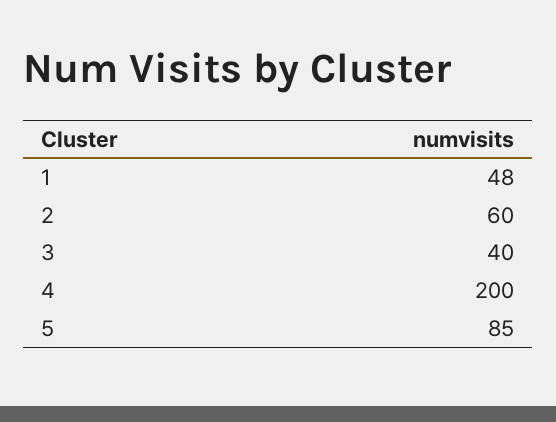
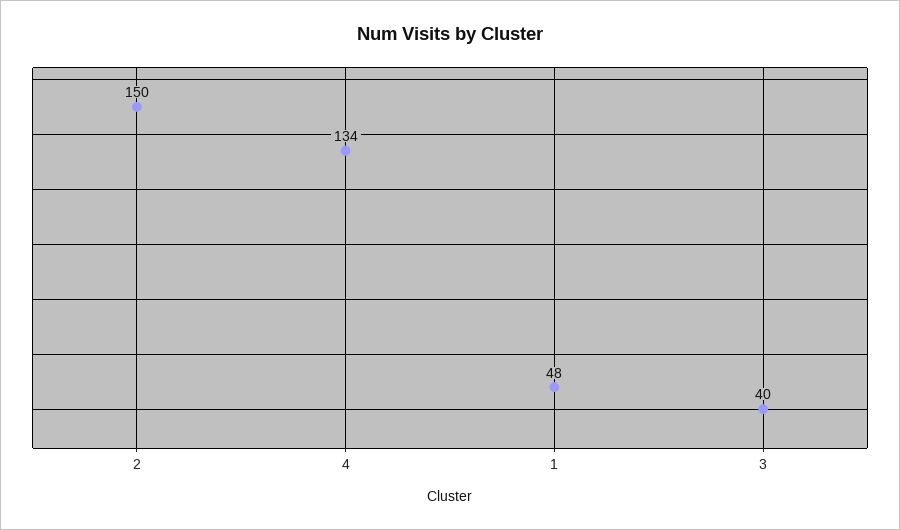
  {
    "1": 48,
-   "2": 60,
+   "2": 150,
    "3": 40,
-   "4": 200,
+   "4": 134
-   "5": 85
  }

